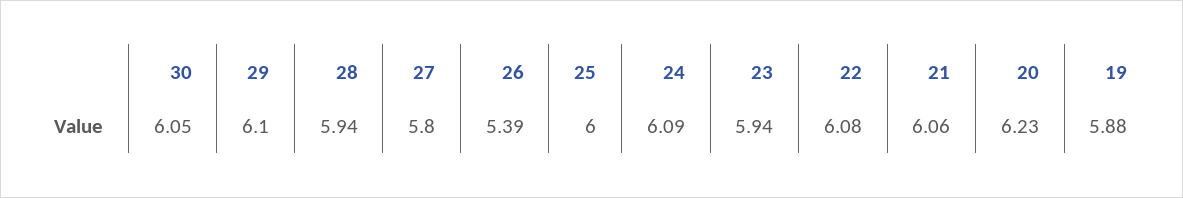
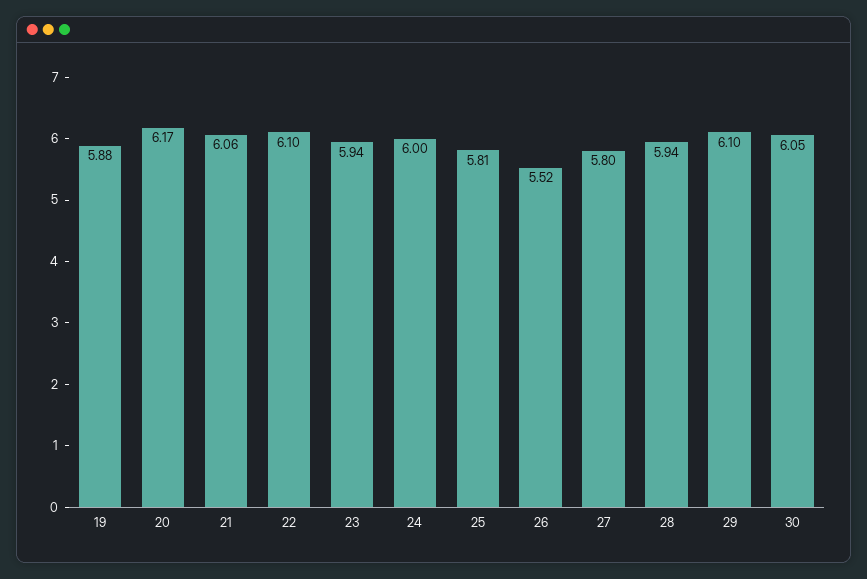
  {
    "30": 6.05,
    "29": 6.1,
    "28": 5.94,
    "27": 5.8,
-   "26": 5.39,
+   "26": 5.52,
-   "25": 6,
+   "25": 5.81,
-   "24": 6.09,
+   "24": 6,
    "23": 5.94,
-   "22": 6.08,
+   "22": 6.1,
    "21": 6.06,
-   "20": 6.23,
+   "20": 6.17,
    "19": 5.88
  }

